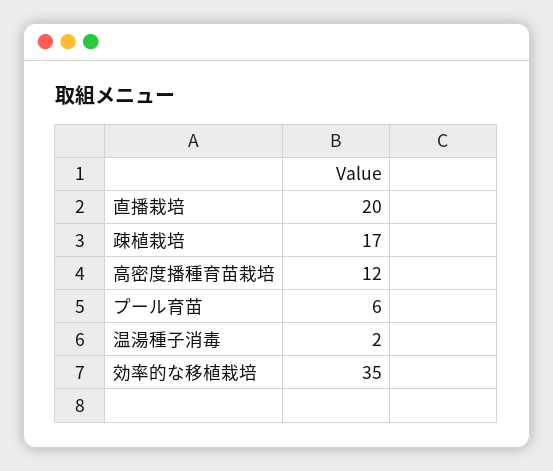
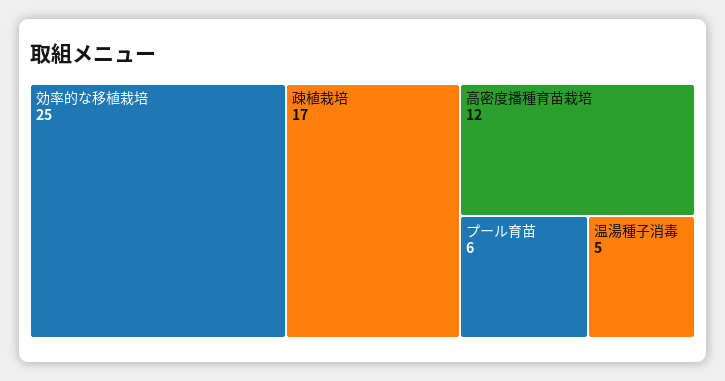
  {
-   "直播栽培": 20,
    "疎植栽培": 17,
    "高密度播種育苗栽培": 12,
    "プール育苗": 6,
-   "温湯種子消毒": 2,
+   "温湯種子消毒": 5,
-   "効率的な移植栽培": 35
+   "効率的な移植栽培": 25
  }

